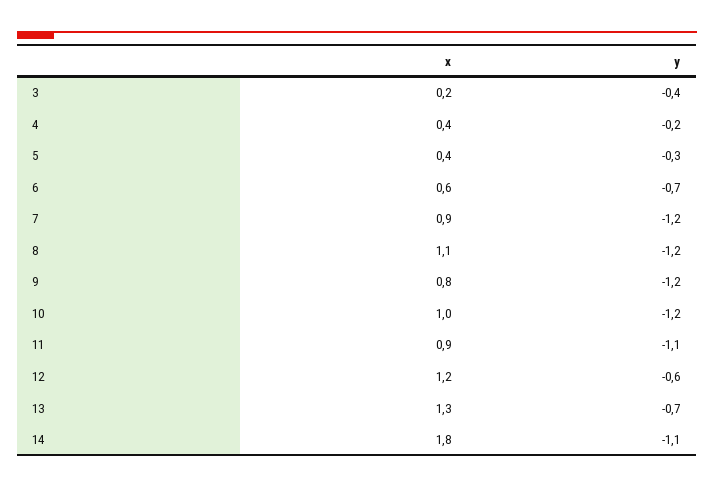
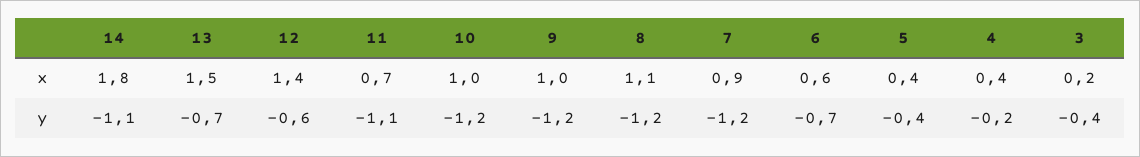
  {
    "x": {
      "3": 0.2,
      "4": 0.4,
      "5": 0.4,
      "6": 0.6,
      "7": 0.9,
      "8": 1.1,
-     "9": 0.8,
+     "9": 1,
      "10": 1,
-     "11": 0.9,
+     "11": 0.7,
-     "12": 1.2,
+     "12": 1.4,
-     "13": 1.3,
+     "13": 1.5,
      "14": 1.8
    },
    "y": {
      "3": -0.4,
      "4": -0.2,
-     "5": -0.3,
+     "5": -0.4,
      "6": -0.7,
      "7": -1.2,
      "8": -1.2,
      "9": -1.2,
      "10": -1.2,
      "11": -1.1,
      "12": -0.6,
      "13": -0.7,
      "14": -1.1
    }
  }

